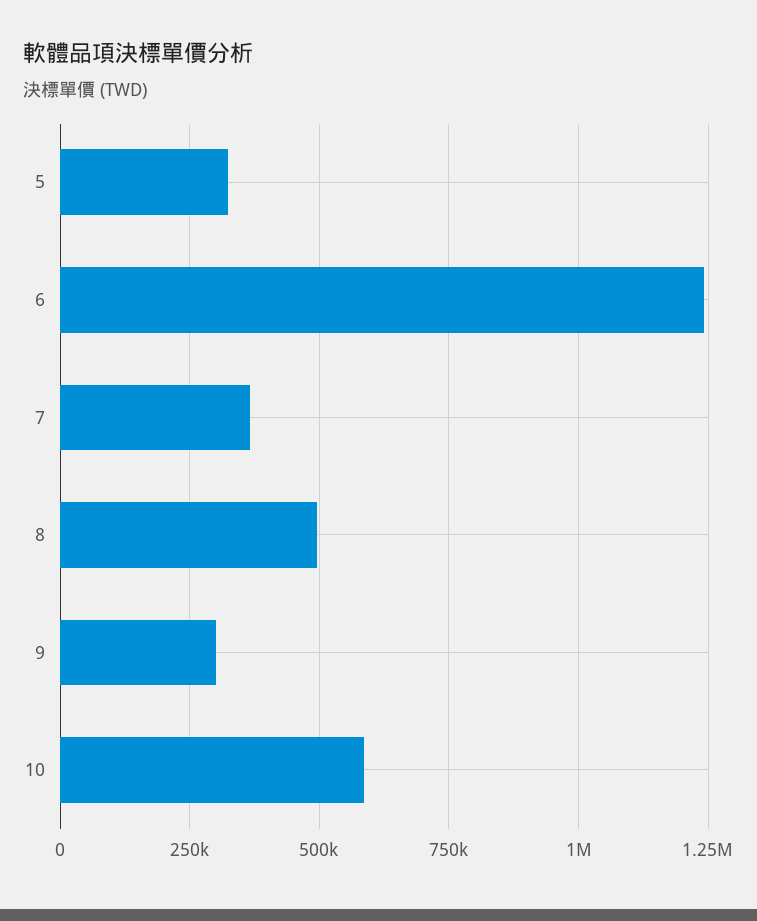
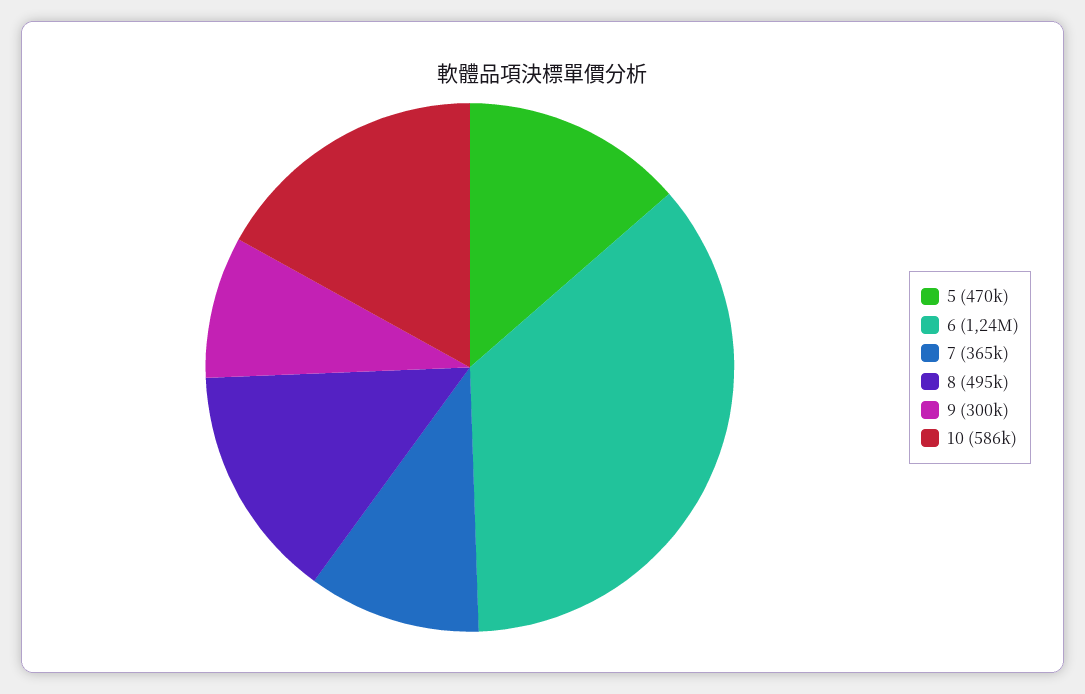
  {
-   "5": 325000,
+   "5": 470000,
    "6": 1240000,
    "7": 365000,
    "8": 495000,
    "9": 300000,
    "10": 586000
  }

